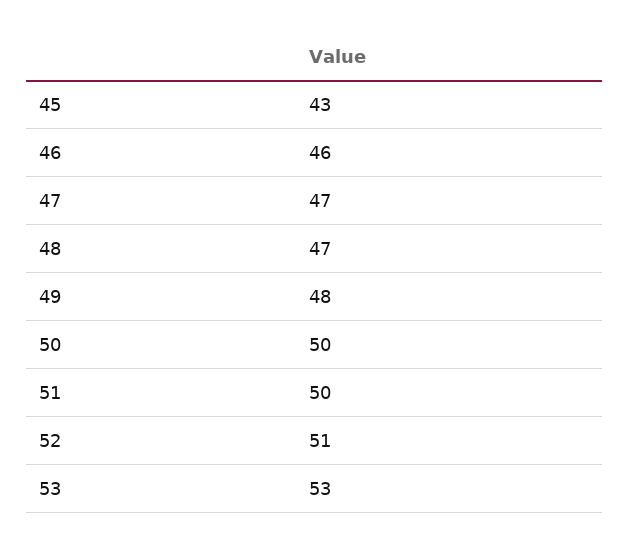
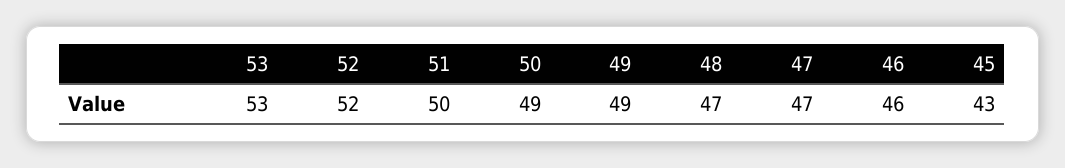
  {
    "45": 43,
    "46": 46,
    "47": 47,
    "48": 47,
-   "49": 48,
+   "49": 49,
-   "50": 50,
+   "50": 49,
    "51": 50,
-   "52": 51,
+   "52": 52,
    "53": 53
  }

